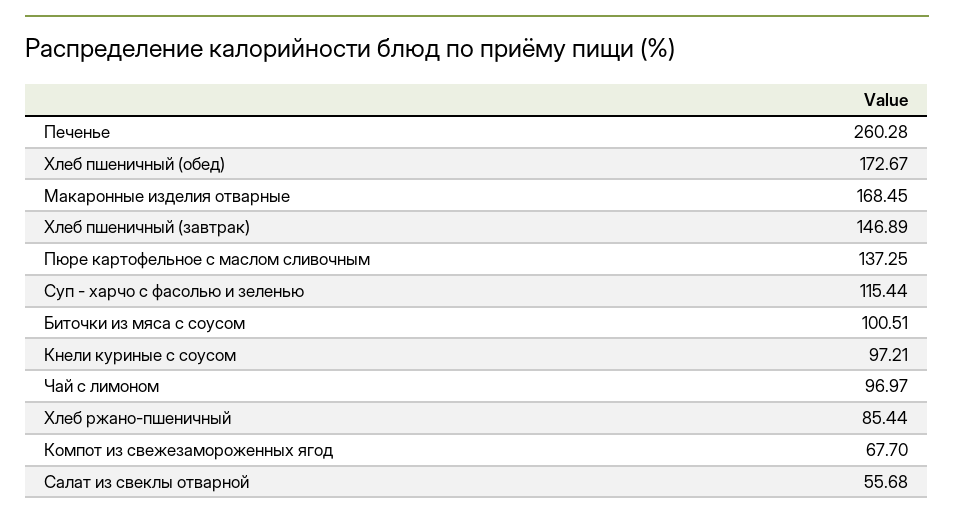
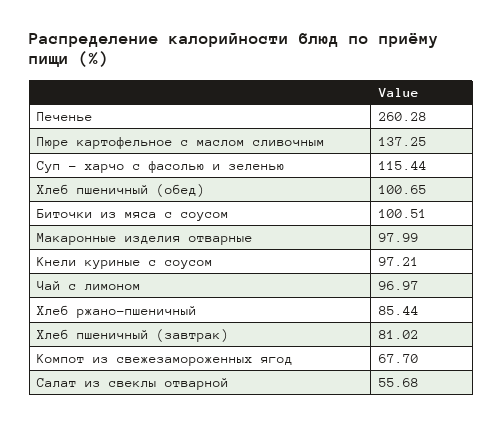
  {
    "Печенье": 260.28,
-   "Хлеб пшеничный (обед)": 172.67,
+   "Хлеб пшеничный (обед)": 100.65,
-   "Макаронные изделия отварные": 168.45,
+   "Макаронные изделия отварные": 97.99,
-   "Хлеб пшеничный (завтрак)": 146.89,
+   "Хлеб пшеничный (завтрак)": 81.02,
    "Пюре картофельное с маслом сливочным": 137.25,
    "Суп - харчо с фасолью и зеленью": 115.44,
    "Биточки из мяса с соусом": 100.51,
    "Кнели куриные с соусом": 97.21,
    "Чай с лимоном": 96.97,
    "Хлеб ржано-пшеничный": 85.44,
    "Компот из свежезамороженных ягод": 67.7,
    "Салат из свеклы отварной": 55.68
  }

